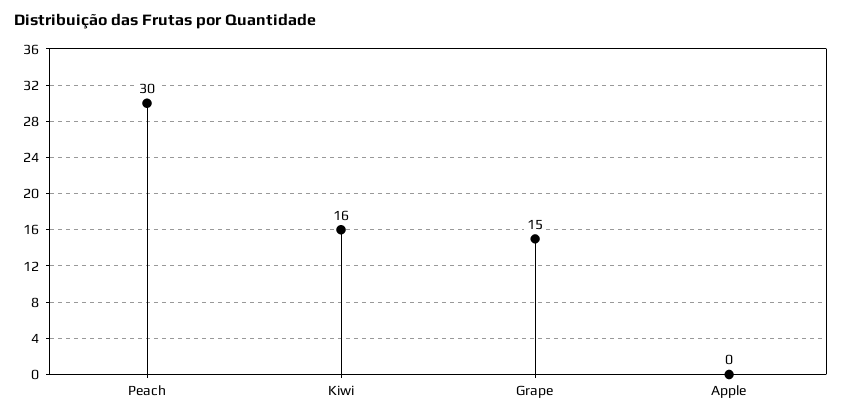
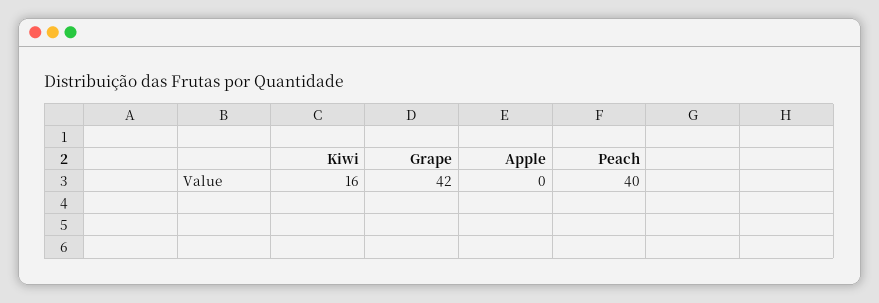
  {
-   "Peach": 30,
+   "Peach": 40,
    "Kiwi": 16,
-   "Grape": 15,
+   "Grape": 42,
    "Apple": 0
  }

